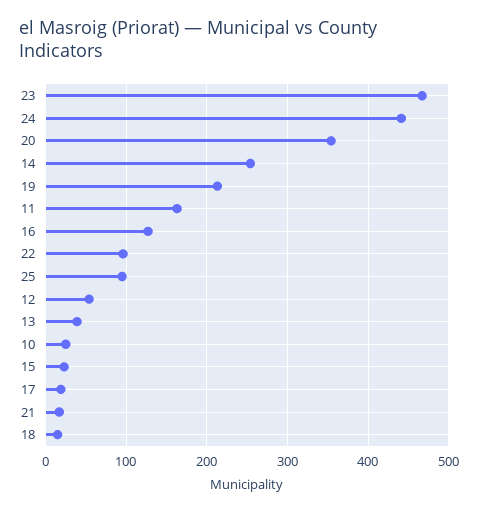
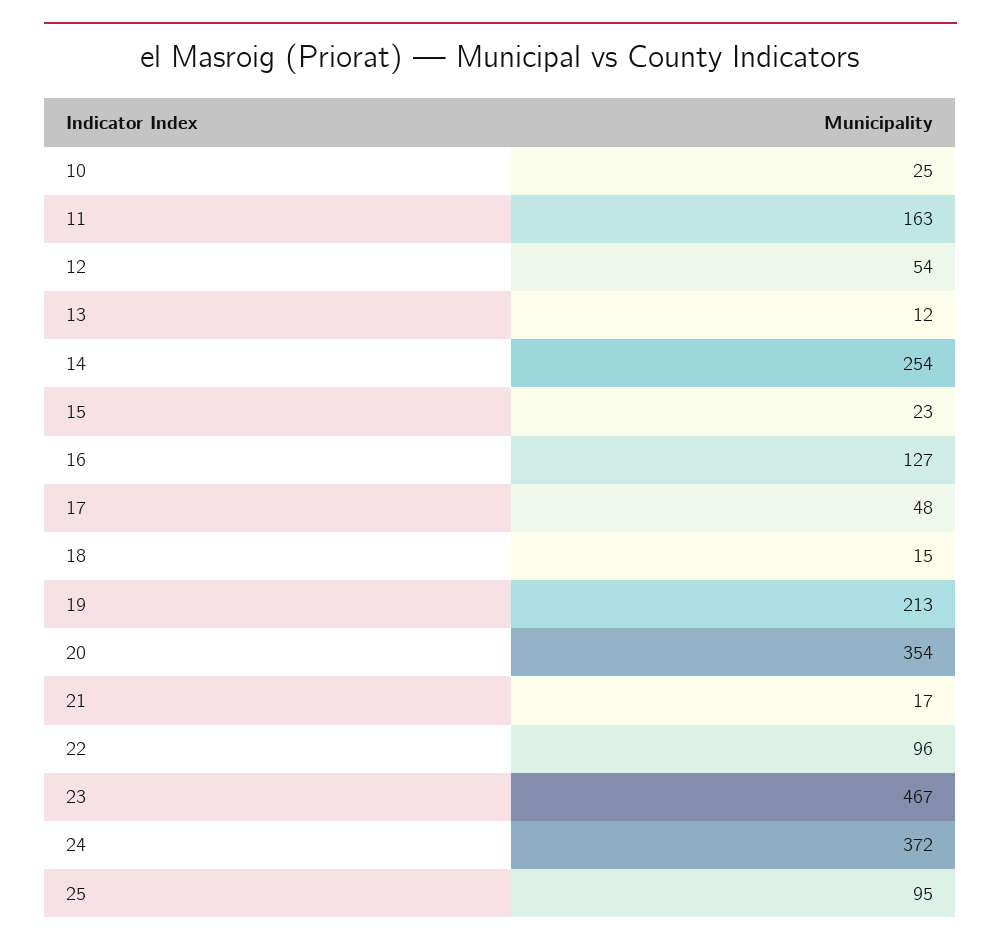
  {
    "23": 467,
-   "24": 440,
+   "24": 372,
    "20": 354,
    "14": 254,
    "19": 213,
    "11": 163,
    "16": 127,
    "22": 96,
    "25": 95,
    "12": 54,
-   "13": 40,
+   "13": 12,
    "10": 25,
    "15": 23,
-   "17": 20,
+   "17": 48,
    "21": 17,
    "18": 15
  }

